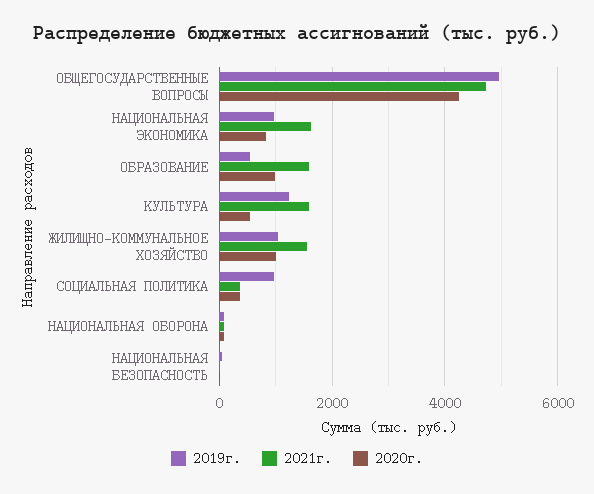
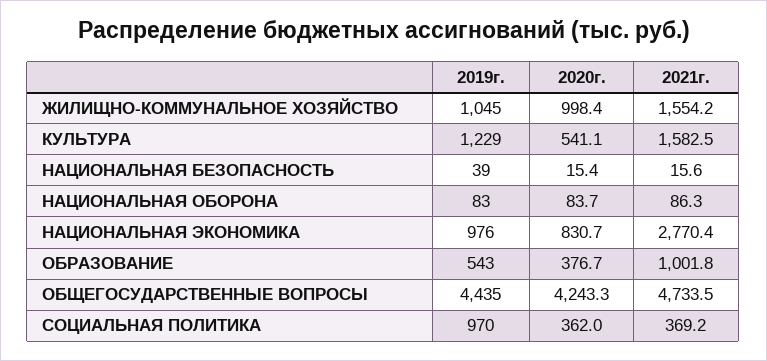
  {
    "2019г.": {
-     "ОБЩЕГОСУДАРСТВЕННЫЕ ВОПРОСЫ": 5000,
+     "ОБЩЕГОСУДАРСТВЕННЫЕ ВОПРОСЫ": 4435,
      "НАЦИОНАЛЬНАЯ ЭКОНОМИКА": 976,
      "ОБРАЗОВАНИЕ": 543,
      "КУЛЬТУРА": 1229,
      "ЖИЛИЩНО-КОММУНАЛЬНОЕ ХОЗЯЙСТВО": 1045,
      "СОЦИАЛЬНАЯ ПОЛИТИКА": 970,
      "НАЦИОНАЛЬНАЯ ОБОРОНА": 83,
      "НАЦИОНАЛЬНАЯ БЕЗОПАСНОСТЬ": 39
    },
    "2021г.": {
      "ОБЩЕГОСУДАРСТВЕННЫЕ ВОПРОСЫ": 4733.5,
-     "НАЦИОНАЛЬНАЯ ЭКОНОМИКА": 1600,
+     "НАЦИОНАЛЬНАЯ ЭКОНОМИКА": 2770.4,
-     "ОБРАЗОВАНИЕ": 1600,
+     "ОБРАЗОВАНИЕ": 1001.8,
      "КУЛЬТУРА": 1582.5,
      "ЖИЛИЩНО-КОММУНАЛЬНОЕ ХОЗЯЙСТВО": 1554.2,
      "СОЦИАЛЬНАЯ ПОЛИТИКА": 369.2,
      "НАЦИОНАЛЬНАЯ ОБОРОНА": 86.3,
      "НАЦИОНАЛЬНАЯ БЕЗОПАСНОСТЬ": 15.6
    },
    "2020г.": {
      "ОБЩЕГОСУДАРСТВЕННЫЕ ВОПРОСЫ": 4243.3,
      "НАЦИОНАЛЬНАЯ ЭКОНОМИКА": 830.7,
-     "ОБРАЗОВАНИЕ": 1000,
+     "ОБРАЗОВАНИЕ": 376.7,
      "КУЛЬТУРА": 541.1,
      "ЖИЛИЩНО-КОММУНАЛЬНОЕ ХОЗЯЙСТВО": 998.4,
      "СОЦИАЛЬНАЯ ПОЛИТИКА": 362,
      "НАЦИОНАЛЬНАЯ ОБОРОНА": 83.7,
      "НАЦИОНАЛЬНАЯ БЕЗОПАСНОСТЬ": 15.4
    }
  }

